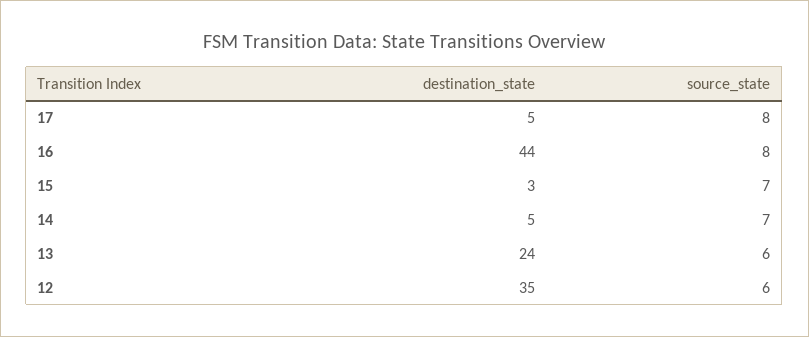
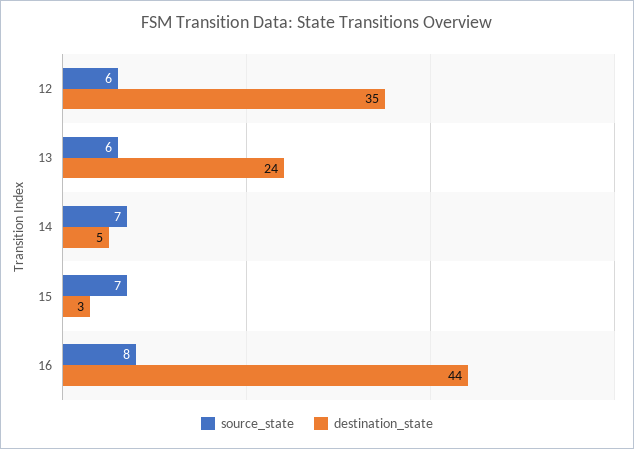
  {
    "destination_state": {
-     "17": 5,
      "16": 44,
      "15": 3,
      "14": 5,
      "13": 24,
      "12": 35
    },
    "source_state": {
-     "17": 8,
      "16": 8,
      "15": 7,
      "14": 7,
      "13": 6,
      "12": 6
    }
  }

